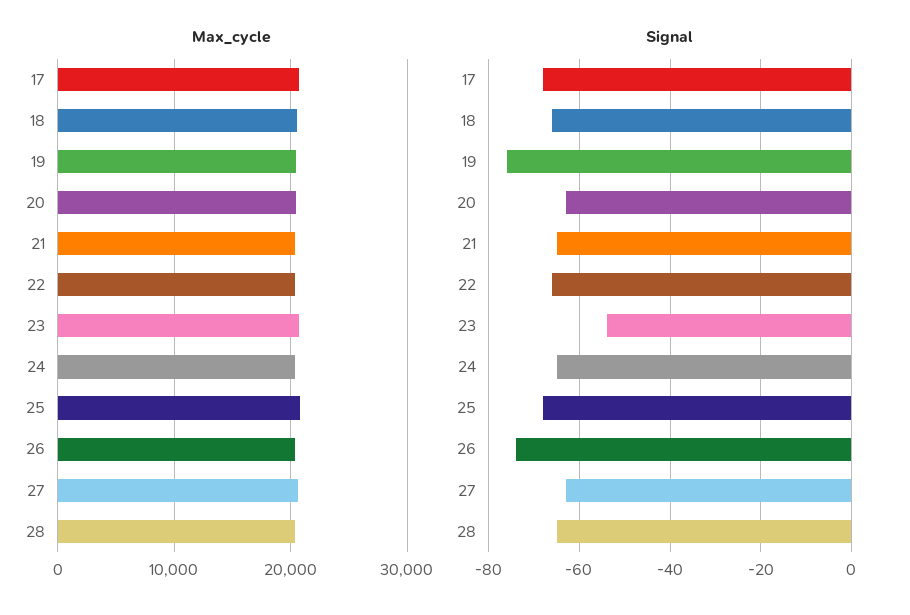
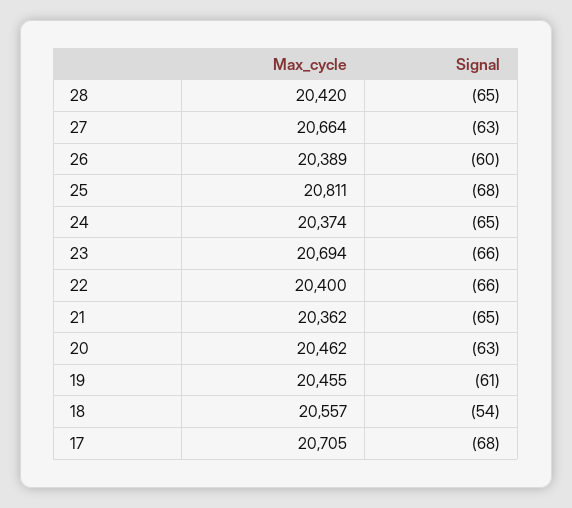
  {
    "Max_cycle": {
      "17": 20705,
      "18": 20557,
      "19": 20455,
      "20": 20462,
      "21": 20362,
      "22": 20400,
      "23": 20694,
      "24": 20374,
      "25": 20811,
      "26": 20389,
      "27": 20664,
      "28": 20420
    },
    "Signal": {
      "17": -68,
-     "18": -65,
+     "18": -54,
-     "19": -75,
+     "19": -61,
      "20": -63,
      "21": -65,
      "22": -66,
-     "23": -55,
+     "23": -66,
      "24": -65,
      "25": -68,
-     "26": -75,
+     "26": -60,
      "27": -63,
      "28": -65
    }
  }

